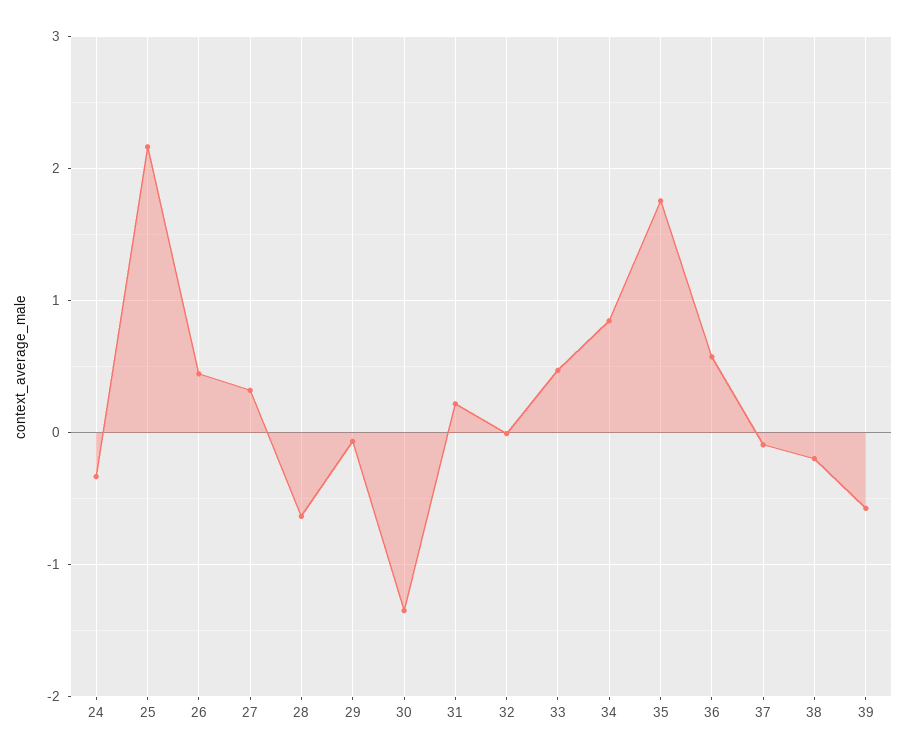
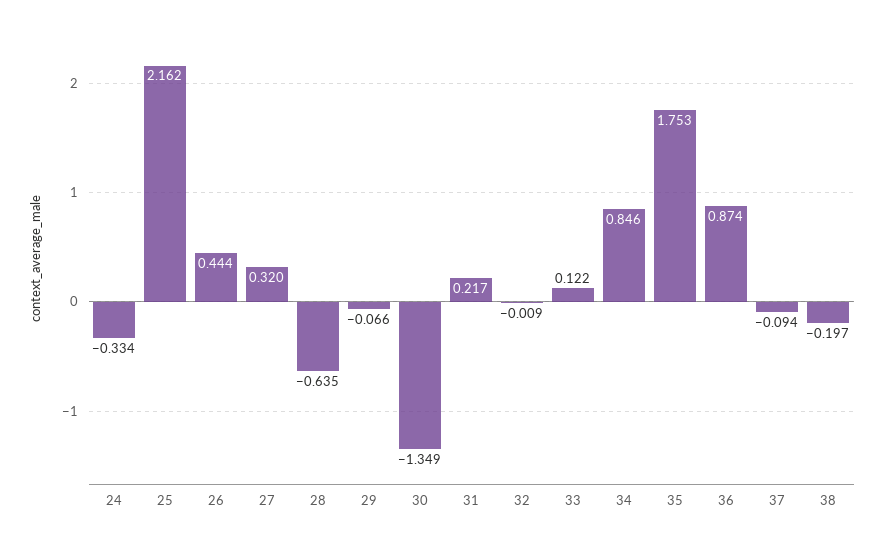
  {
    "24": -0.334,
    "25": 2.162,
    "26": 0.444,
    "27": 0.32,
    "28": -0.635,
    "29": -0.066,
    "30": -1.349,
    "31": 0.217,
    "32": -0.009,
-   "33": 0.5,
+   "33": 0.122,
    "34": 0.846,
    "35": 1.753,
-   "36": 0.6,
+   "36": 0.874,
    "37": -0.094,
-   "38": -0.197,
+   "38": -0.197
-   "39": -0.6
  }

